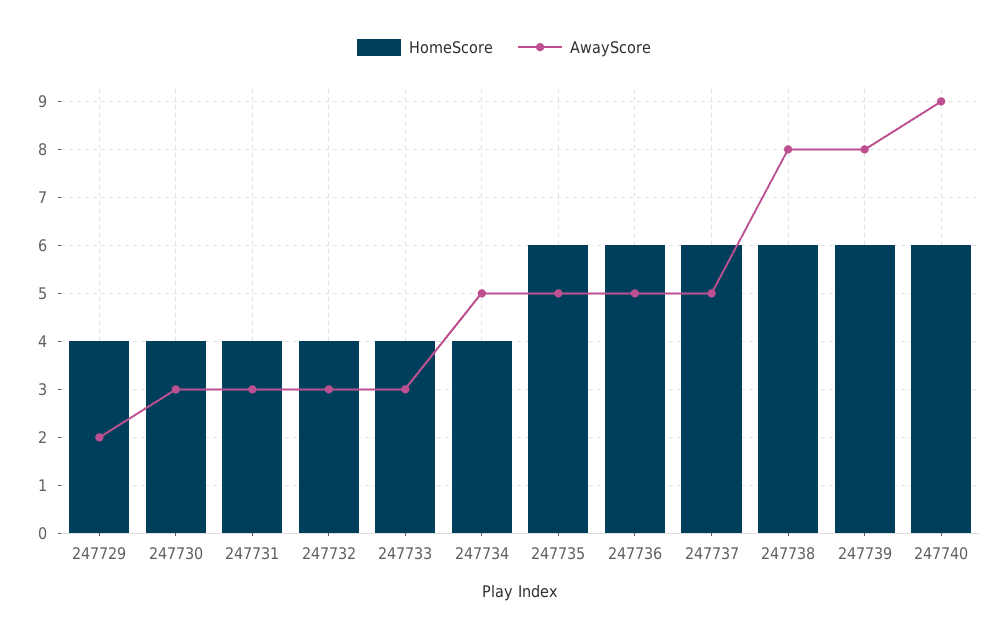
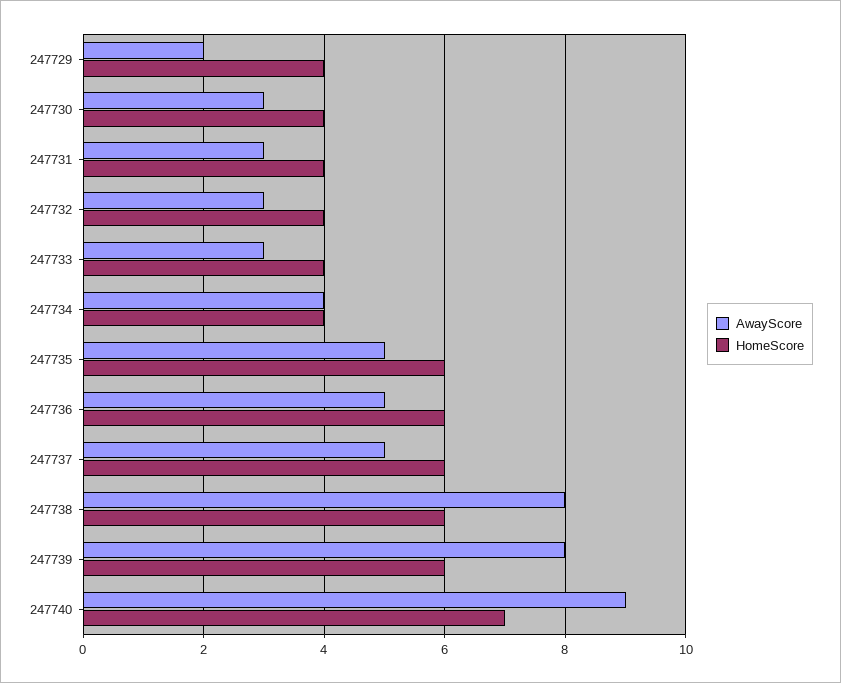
  {
    "HomeScore": {
      "247729": 4,
      "247730": 4,
      "247731": 4,
      "247732": 4,
      "247733": 4,
      "247734": 4,
      "247735": 6,
      "247736": 6,
      "247737": 6,
      "247738": 6,
      "247739": 6,
-     "247740": 6
+     "247740": 7
    },
    "AwayScore": {
      "247729": 2,
      "247730": 3,
      "247731": 3,
      "247732": 3,
      "247733": 3,
-     "247734": 5,
+     "247734": 4,
      "247735": 5,
      "247736": 5,
      "247737": 5,
      "247738": 8,
      "247739": 8,
      "247740": 9
    }
  }

